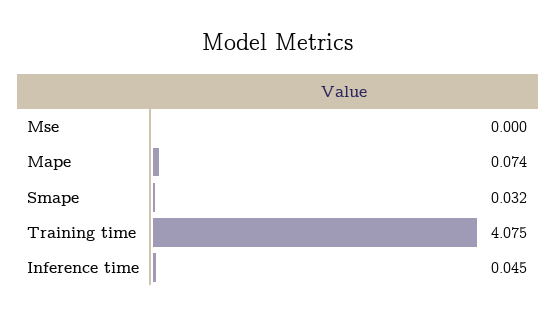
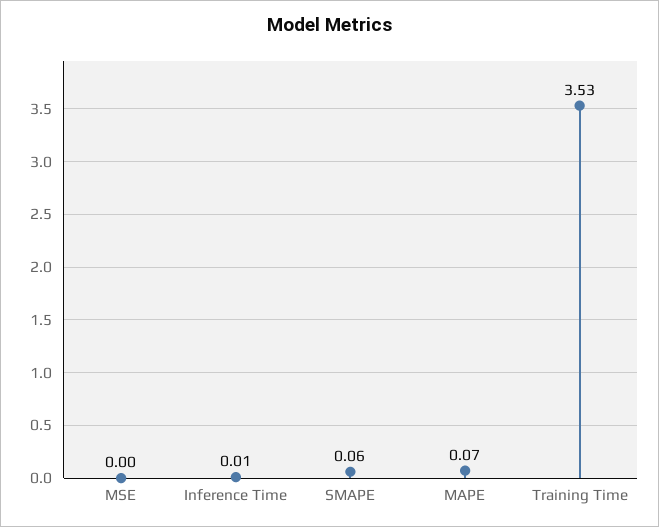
  {
    "Mse": 0,
    "Mape": 0.074,
-   "Smape": 0.032,
+   "Smape": 0.06,
-   "Training time": 4.075,
+   "Training time": 3.53,
-   "Inference time": 0.045
+   "Inference time": 0.01
  }

